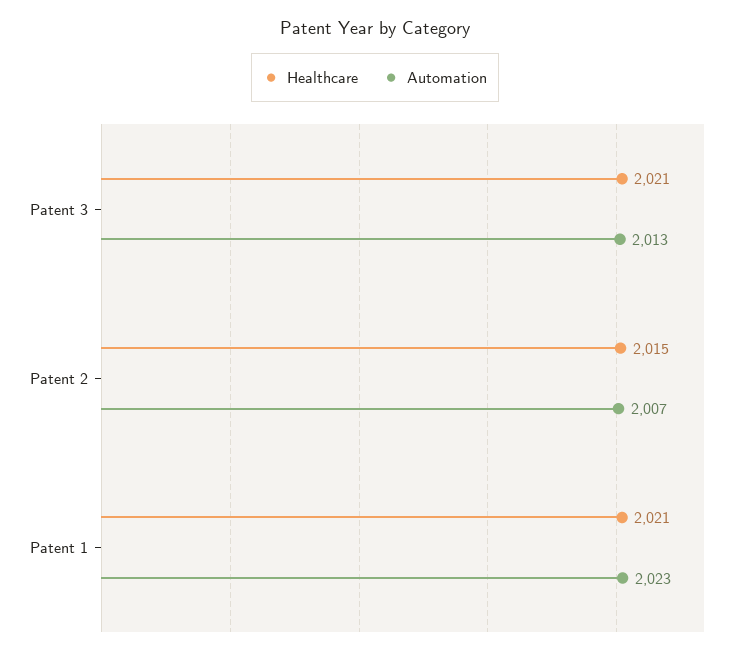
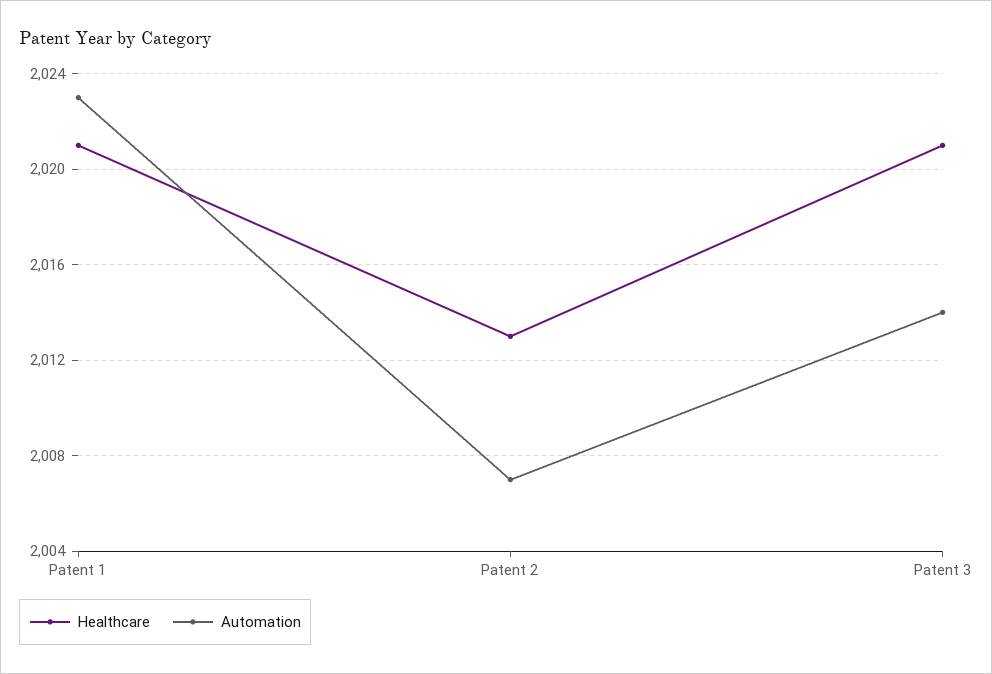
  {
    "Healthcare": {
      "Patent 3": 2021,
-     "Patent 2": 2015,
+     "Patent 2": 2013,
      "Patent 1": 2021
    },
    "Automation": {
-     "Patent 3": 2013,
+     "Patent 3": 2014,
      "Patent 2": 2007,
      "Patent 1": 2023
    }
  }

